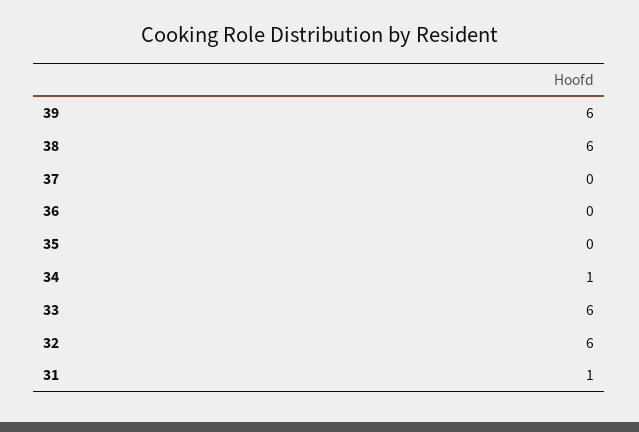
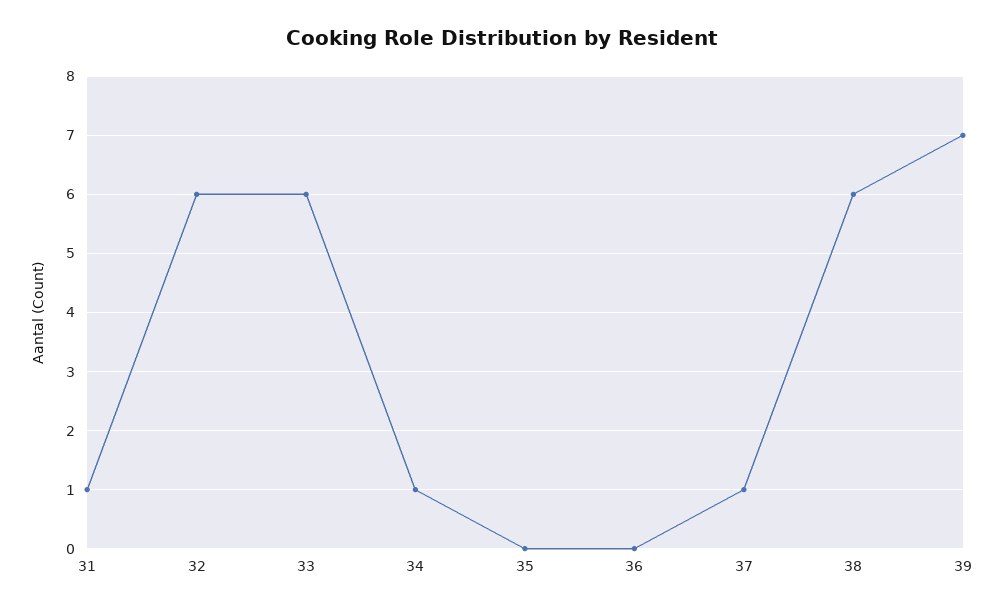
  {
-   "39": 6,
+   "39": 7,
    "38": 6,
-   "37": 0,
+   "37": 1,
    "36": 0,
    "35": 0,
    "34": 1,
    "33": 6,
    "32": 6,
    "31": 1
  }

